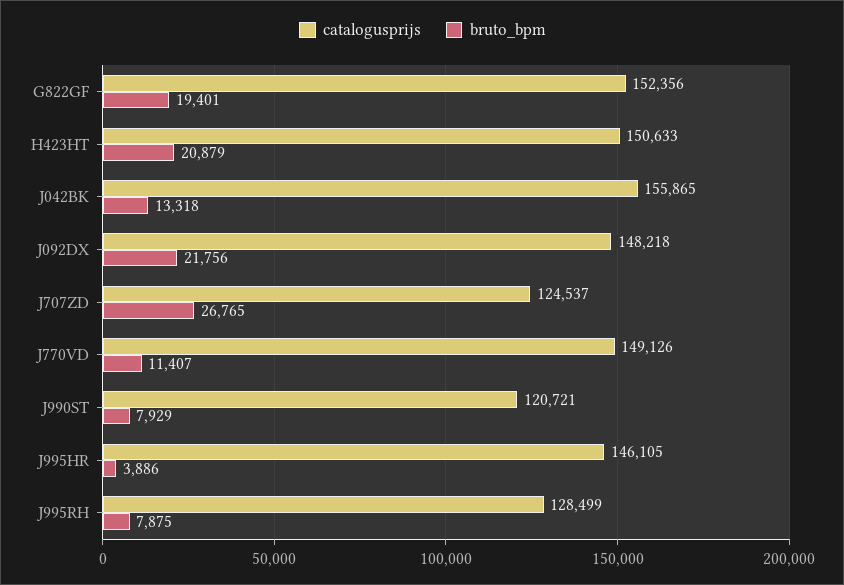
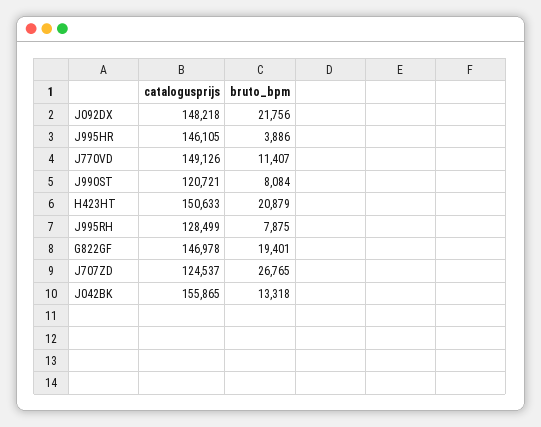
  {
    "catalogusprijs": {
-     "G822GF": 152356,
+     "G822GF": 146978,
      "H423HT": 150633,
      "J042BK": 155865,
      "J092DX": 148218,
      "J707ZD": 124537,
      "J770VD": 149126,
      "J990ST": 120721,
      "J995HR": 146105,
      "J995RH": 128499
    },
    "bruto_bpm": {
      "G822GF": 19401,
      "H423HT": 20879,
      "J042BK": 13318,
      "J092DX": 21756,
      "J707ZD": 26765,
      "J770VD": 11407,
-     "J990ST": 7929,
+     "J990ST": 8084,
      "J995HR": 3886,
      "J995RH": 7875
    }
  }

